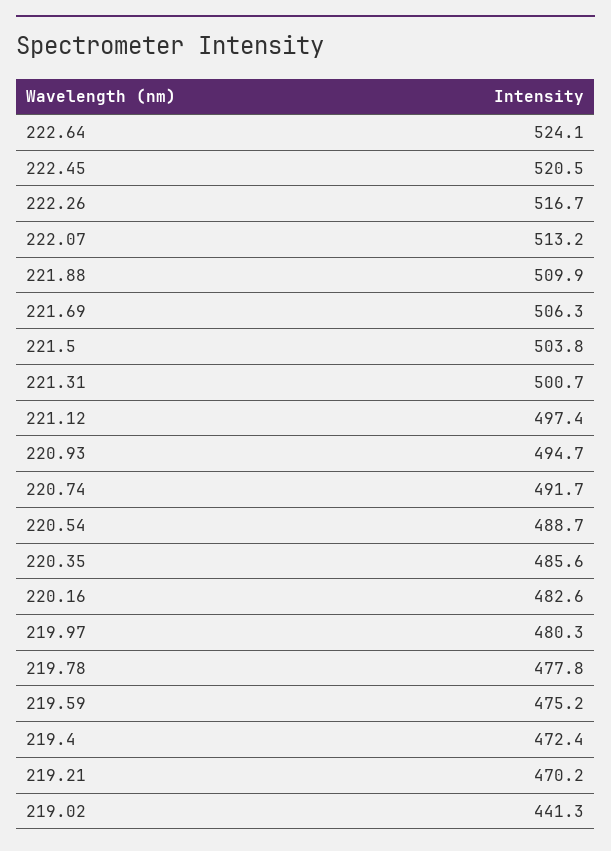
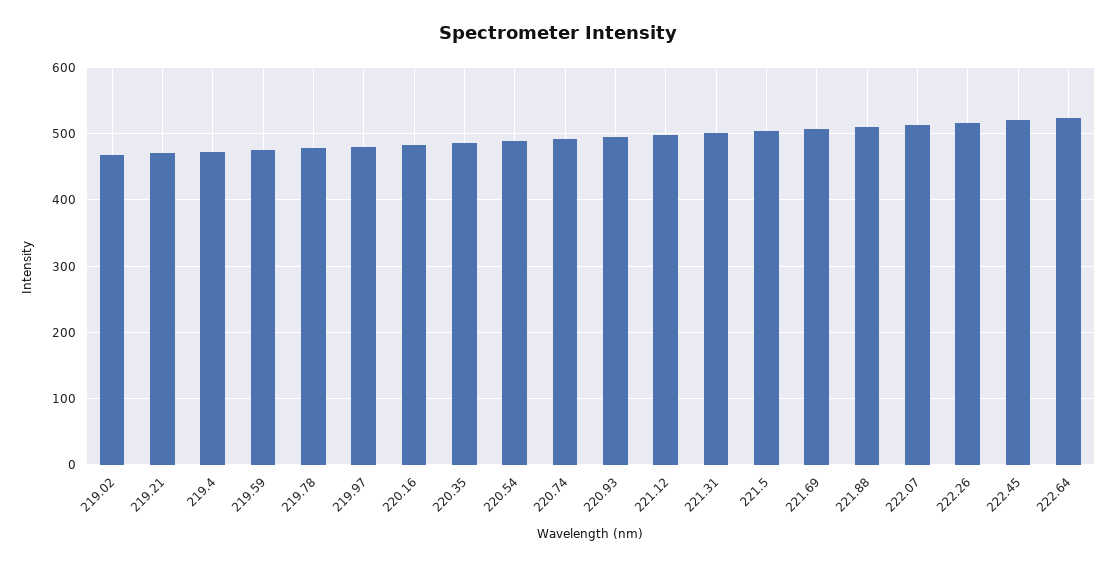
  {
    "222.64": 524.1,
    "222.45": 520.5,
    "222.26": 516.7,
    "222.07": 513.2,
    "221.88": 509.9,
    "221.69": 506.3,
    "221.5": 503.8,
    "221.31": 500.7,
    "221.12": 497.4,
    "220.93": 494.7,
    "220.74": 491.7,
    "220.54": 488.7,
    "220.35": 485.6,
    "220.16": 482.6,
    "219.97": 480.3,
    "219.78": 477.8,
    "219.59": 475.2,
    "219.4": 472.4,
    "219.21": 470.2,
-   "219.02": 441.3
+   "219.02": 470
  }

